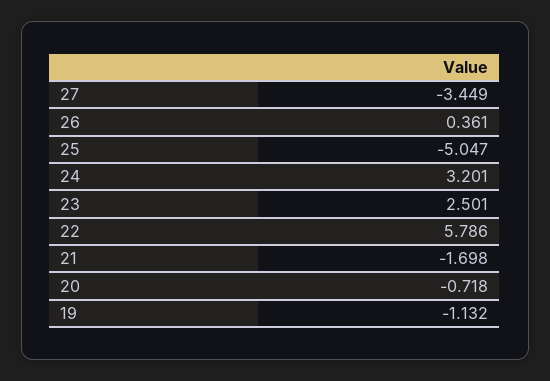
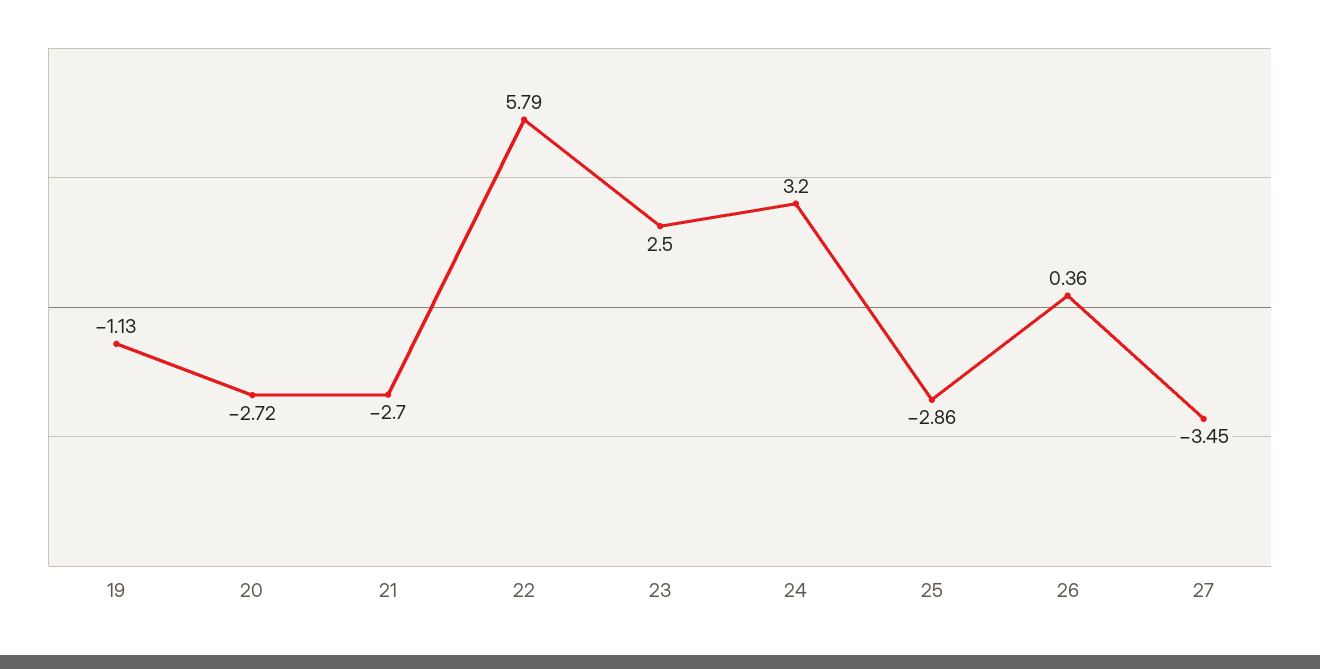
  {
    "27": -3.449,
    "26": 0.361,
-   "25": -5.047,
+   "25": -2.86,
    "24": 3.201,
    "23": 2.501,
    "22": 5.786,
-   "21": -1.698,
+   "21": -2.7,
-   "20": -0.718,
+   "20": -2.72,
    "19": -1.132
  }

